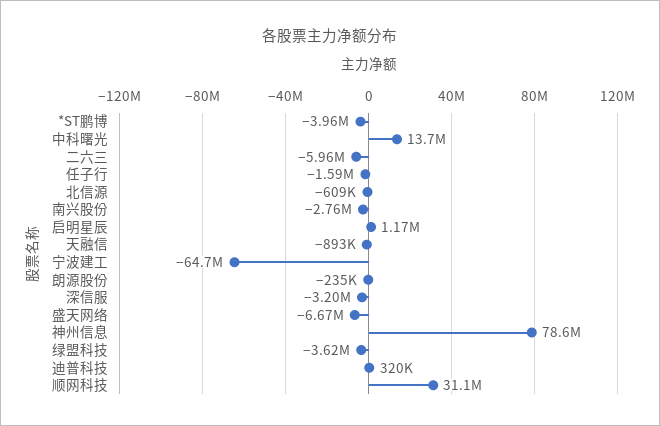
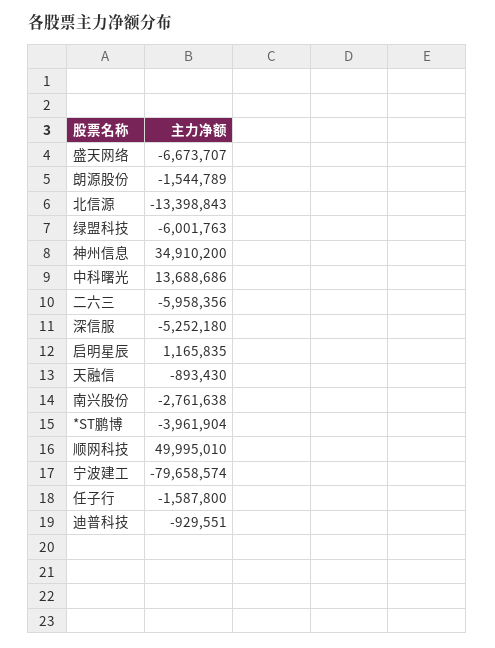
  {
    "*ST鹏博": -3961904,
    "中科曙光": 13688686,
    "二六三": -5958356,
    "任子行": -1587800,
-   "北信源": -609000,
+   "北信源": -13398843,
    "南兴股份": -2761638,
    "启明星辰": 1165835,
    "天融信": -893430,
-   "宁波建工": -64700000,
+   "宁波建工": -79658574,
-   "朗源股份": -235000,
+   "朗源股份": -1544789,
-   "深信服": -3200000,
+   "深信服": -5252180,
    "盛天网络": -6673707,
-   "神州信息": 78600000,
+   "神州信息": 34910200,
-   "绿盟科技": -3620000,
+   "绿盟科技": -6001763,
-   "迪普科技": 320000,
+   "迪普科技": -929551,
-   "顺网科技": 31100000
+   "顺网科技": 49995010
  }

